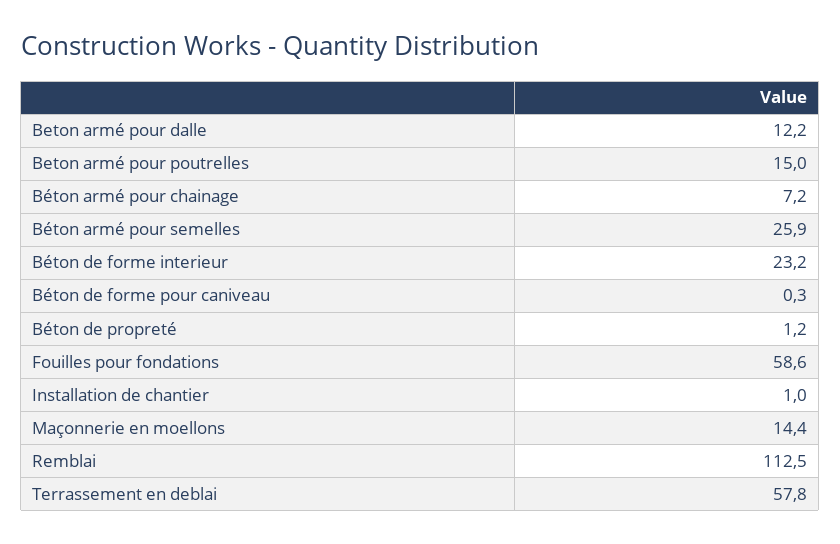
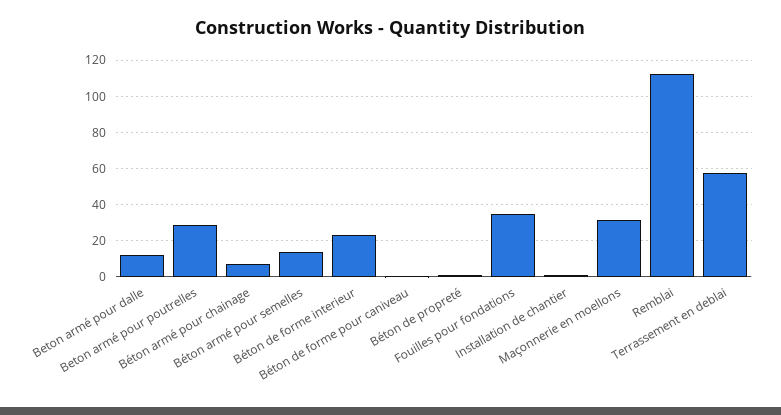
  {
    "Beton armé pour dalle": 12.2,
-   "Beton armé pour poutrelles": 15,
+   "Beton armé pour poutrelles": 30,
    "Béton armé pour chainage": 7.2,
-   "Béton armé pour semelles": 25.9,
+   "Béton armé pour semelles": 15,
    "Béton de forme interieur": 23.2,
    "Béton de forme pour caniveau": 0.3,
    "Béton de propreté": 1.2,
-   "Fouilles pour fondations": 58.6,
+   "Fouilles pour fondations": 35,
    "Installation de chantier": 1,
-   "Maçonnerie en moellons": 14.4,
+   "Maçonnerie en moellons": 30,
    "Remblai": 112.5,
    "Terrassement en deblai": 57.8
  }

